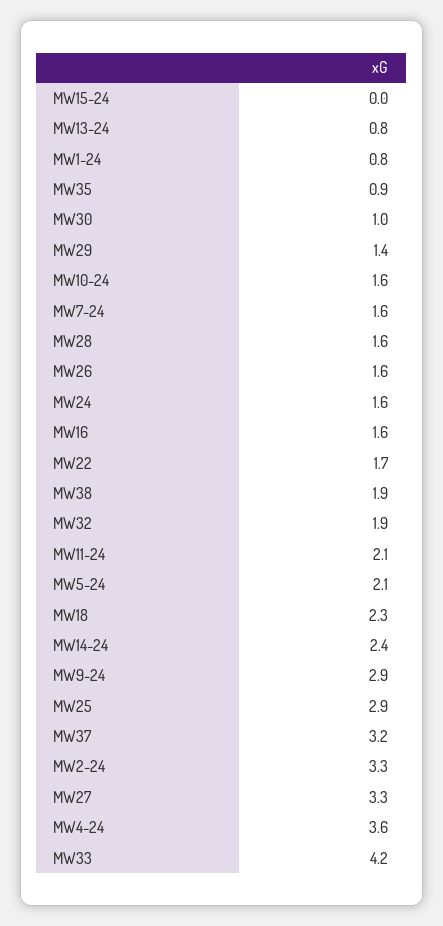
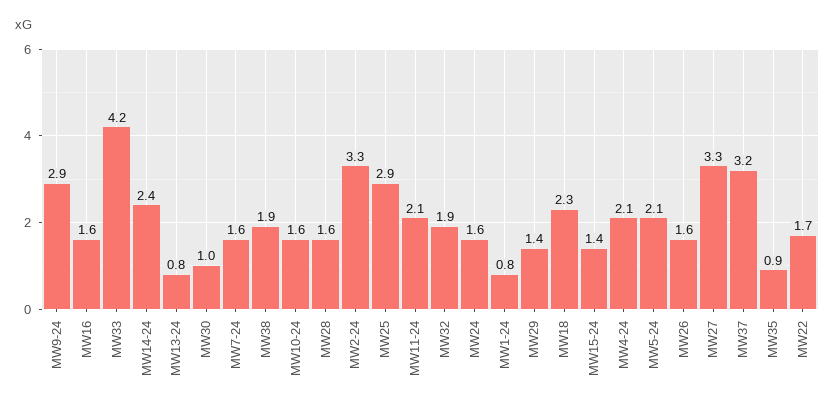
  {
-   "MW15-24": 0,
+   "MW15-24": 1.4,
    "MW13-24": 0.8,
    "MW1-24": 0.8,
    "MW35": 0.9,
    "MW30": 1,
    "MW29": 1.4,
    "MW10-24": 1.6,
    "MW7-24": 1.6,
    "MW28": 1.6,
    "MW26": 1.6,
    "MW24": 1.6,
    "MW16": 1.6,
    "MW22": 1.7,
    "MW38": 1.9,
    "MW32": 1.9,
    "MW11-24": 2.1,
    "MW5-24": 2.1,
    "MW18": 2.3,
    "MW14-24": 2.4,
    "MW9-24": 2.9,
    "MW25": 2.9,
    "MW37": 3.2,
    "MW2-24": 3.3,
    "MW27": 3.3,
-   "MW4-24": 3.6,
+   "MW4-24": 2.1,
    "MW33": 4.2
  }

